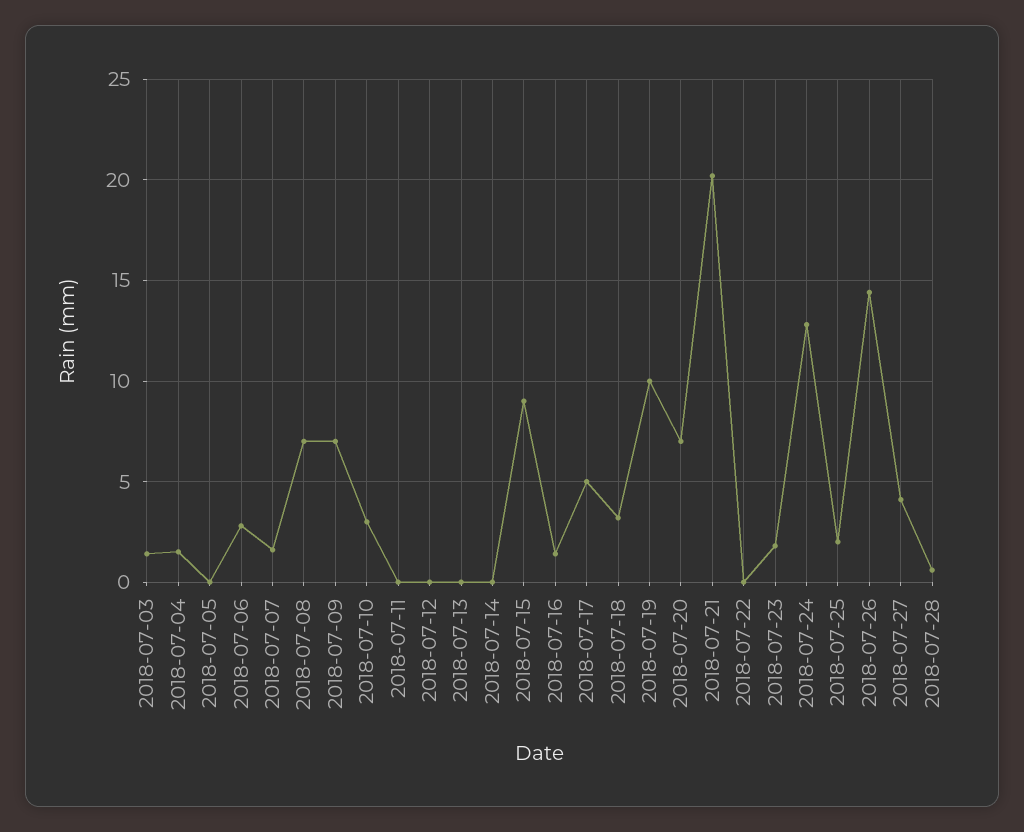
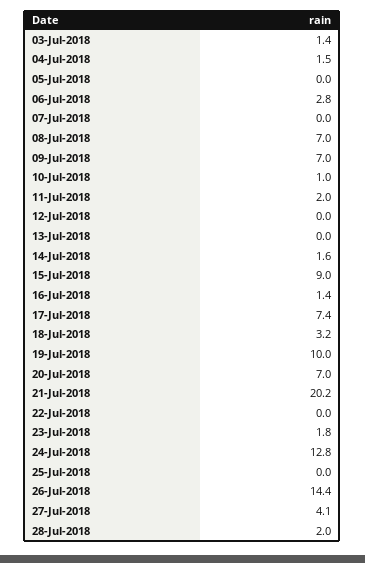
  {
    "2018-07-03": 1.4,
    "2018-07-04": 1.5,
    "2018-07-05": 0,
    "2018-07-06": 2.8,
-   "2018-07-07": 1.5,
+   "2018-07-07": 0,
    "2018-07-08": 7,
    "2018-07-09": 7,
-   "2018-07-10": 3,
+   "2018-07-10": 1,
-   "2018-07-11": 0,
+   "2018-07-11": 2,
    "2018-07-12": 0,
    "2018-07-13": 0,
-   "2018-07-14": 0,
+   "2018-07-14": 1.6,
    "2018-07-15": 9,
    "2018-07-16": 1.4,
-   "2018-07-17": 5,
+   "2018-07-17": 7.4,
    "2018-07-18": 3.2,
    "2018-07-19": 10,
    "2018-07-20": 7,
    "2018-07-21": 20.2,
    "2018-07-22": 0,
    "2018-07-23": 1.8,
    "2018-07-24": 12.8,
-   "2018-07-25": 2,
+   "2018-07-25": 0,
    "2018-07-26": 14.4,
    "2018-07-27": 4.1,
-   "2018-07-28": 0.5
+   "2018-07-28": 2
  }

